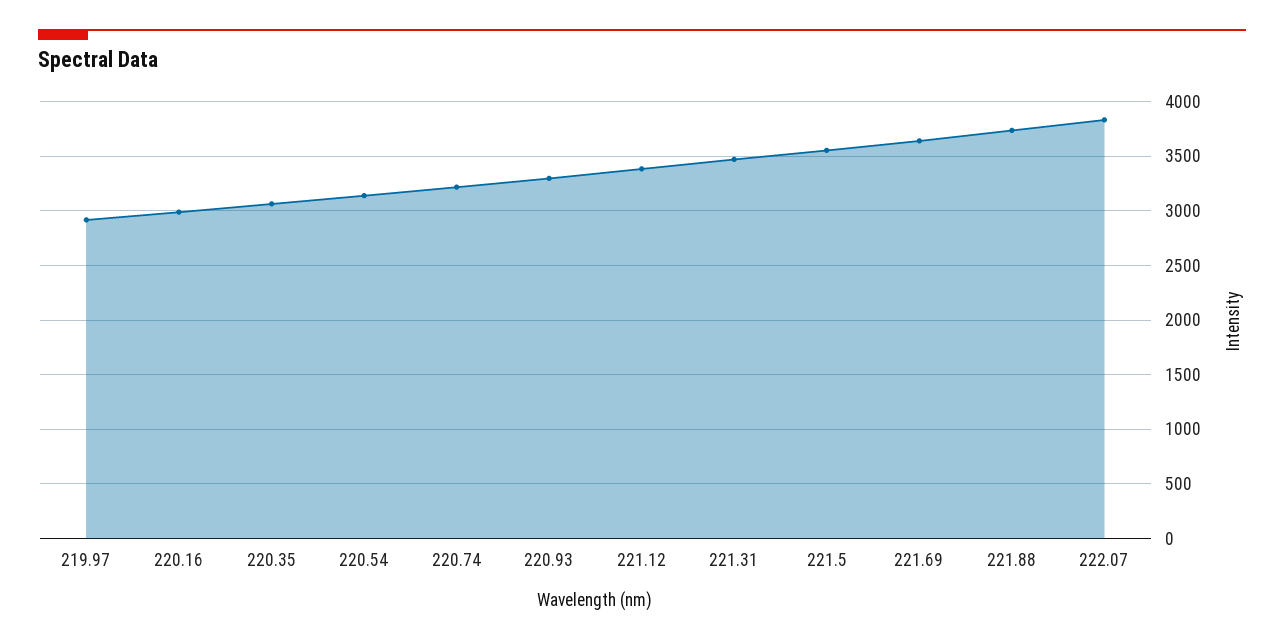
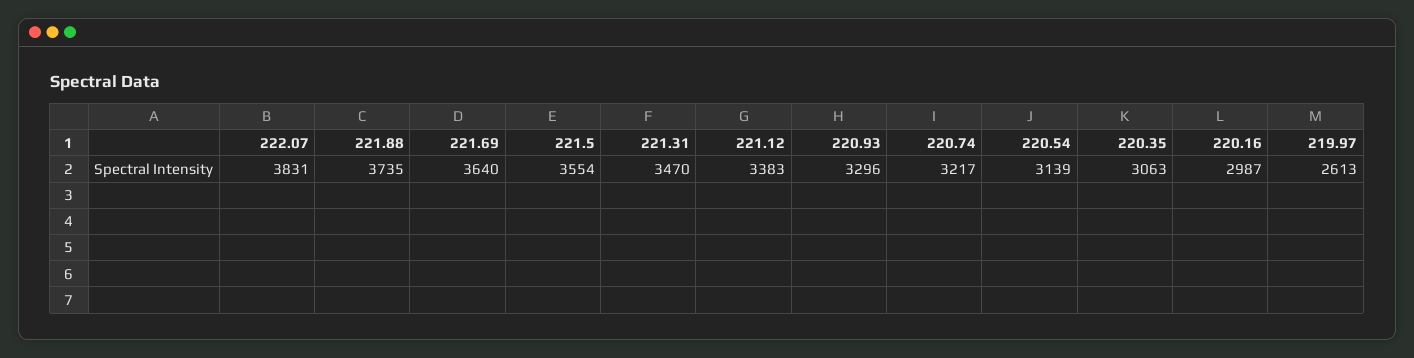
  {
-   "219.97": 2900,
+   "219.97": 2613,
    "220.16": 2987,
    "220.35": 3063,
    "220.54": 3139,
    "220.74": 3217,
    "220.93": 3296,
    "221.12": 3383,
    "221.31": 3470,
    "221.5": 3554,
    "221.69": 3640,
    "221.88": 3735,
    "222.07": 3831
  }

